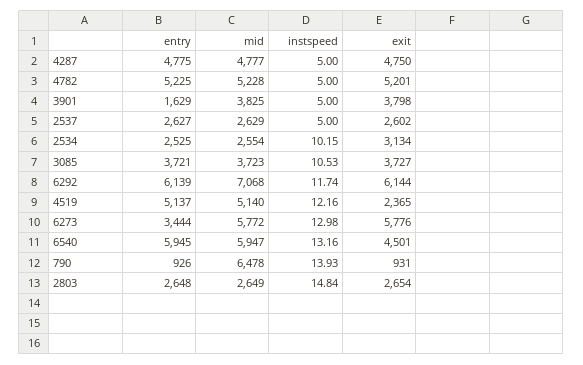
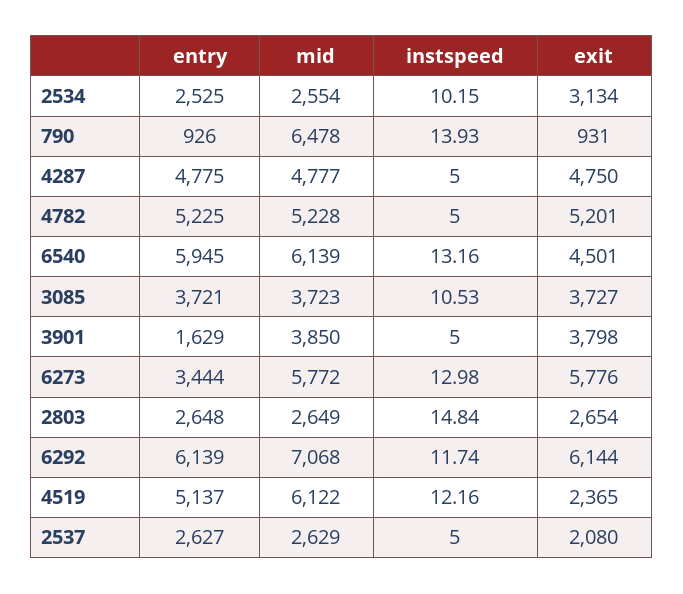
  {
    "entry": {
      "4287": 4775,
      "4782": 5225,
      "3901": 1629,
      "2537": 2627,
      "2534": 2525,
      "3085": 3721,
      "6292": 6139,
      "4519": 5137,
      "6273": 3444,
      "6540": 5945,
      "790": 926,
      "2803": 2648
    },
    "mid": {
      "4287": 4777,
      "4782": 5228,
-     "3901": 3825,
+     "3901": 3850,
      "2537": 2629,
      "2534": 2554,
      "3085": 3723,
      "6292": 7068,
-     "4519": 5140,
+     "4519": 6122,
      "6273": 5772,
-     "6540": 5947,
+     "6540": 6139,
      "790": 6478,
      "2803": 2649
    },
    "instspeed": {
      "4287": 5,
      "4782": 5,
      "3901": 5,
      "2537": 5,
      "2534": 10.15,
      "3085": 10.53,
      "6292": 11.74,
      "4519": 12.16,
      "6273": 12.98,
      "6540": 13.16,
      "790": 13.93,
      "2803": 14.84
    },
    "exit": {
      "4287": 4750,
      "4782": 5201,
      "3901": 3798,
-     "2537": 2602,
+     "2537": 2080,
      "2534": 3134,
      "3085": 3727,
      "6292": 6144,
      "4519": 2365,
      "6273": 5776,
      "6540": 4501,
      "790": 931,
      "2803": 2654
    }
  }

